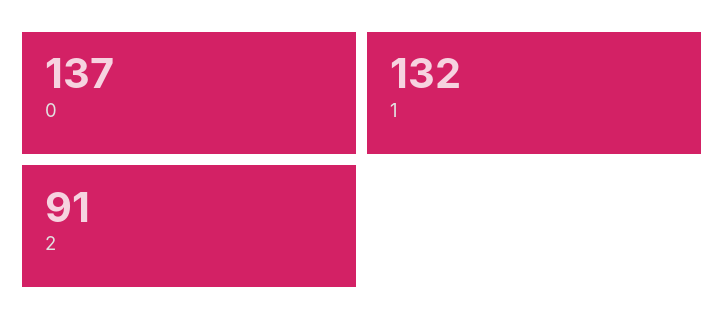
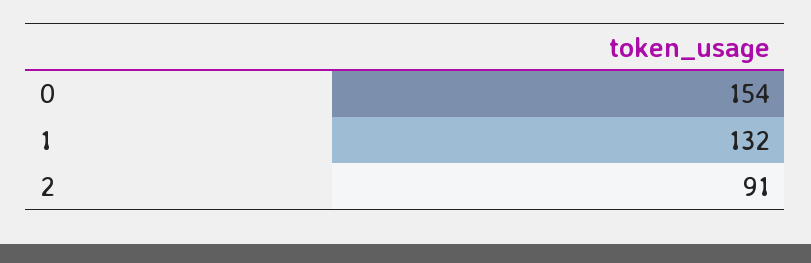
  {
-   "0": 137,
+   "0": 154,
    "1": 132,
    "2": 91
  }

